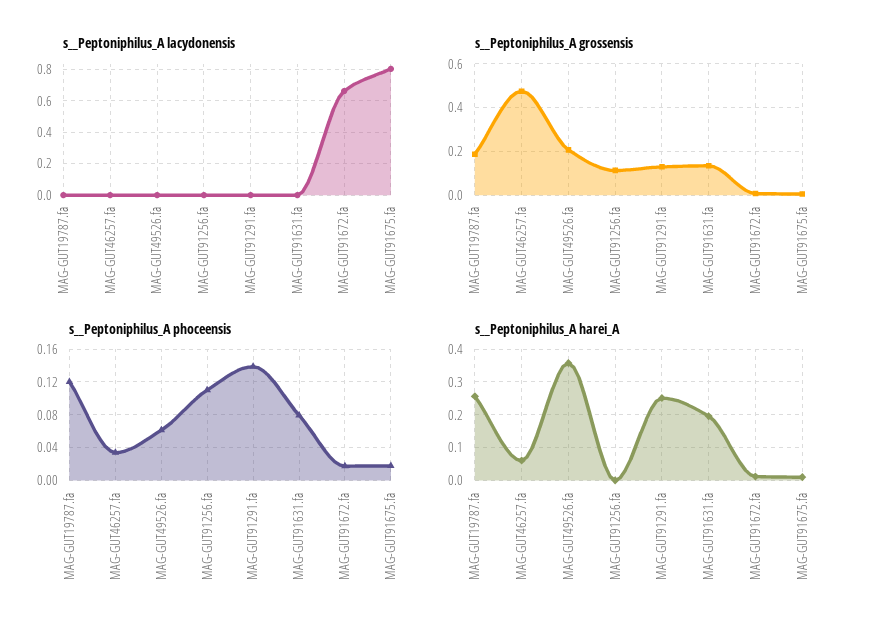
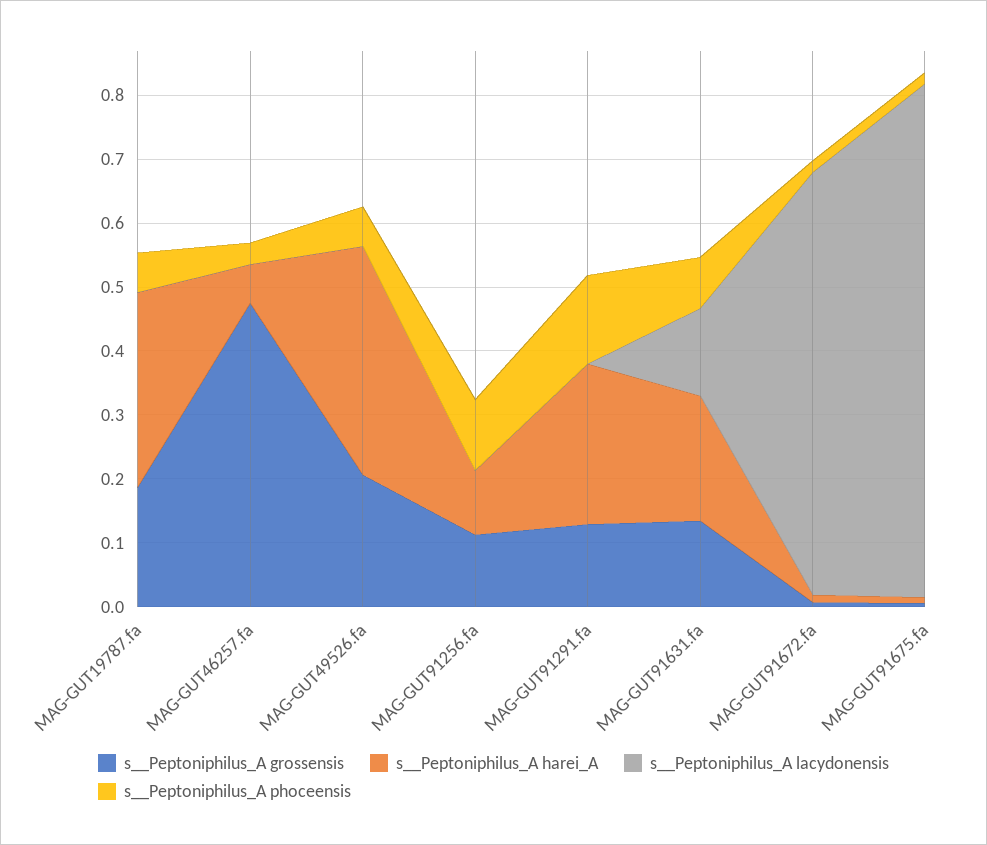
  {
    "s__Peptoniphilus_A lacydonensis": {
      "MAG-GUT19787.fa": 0,
      "MAG-GUT46257.fa": 0,
      "MAG-GUT49526.fa": 0,
      "MAG-GUT91256.fa": 0,
      "MAG-GUT91291.fa": 0,
-     "MAG-GUT91631.fa": 0,
+     "MAG-GUT91631.fa": 0.14,
      "MAG-GUT91672.fa": 0.66,
      "MAG-GUT91675.fa": 0.8
    },
    "s__Peptoniphilus_A grossensis": {
      "MAG-GUT19787.fa": 0.18,
      "MAG-GUT46257.fa": 0.48,
      "MAG-GUT49526.fa": 0.2,
      "MAG-GUT91256.fa": 0.12,
      "MAG-GUT91291.fa": 0.12,
      "MAG-GUT91631.fa": 0.14,
      "MAG-GUT91672.fa": 0,
      "MAG-GUT91675.fa": 0
    },
    "s__Peptoniphilus_A phoceensis": {
-     "MAG-GUT19787.fa": 0.12,
+     "MAG-GUT19787.fa": 0.06,
      "MAG-GUT46257.fa": 0.03,
      "MAG-GUT49526.fa": 0.06,
      "MAG-GUT91256.fa": 0.11,
      "MAG-GUT91291.fa": 0.14,
      "MAG-GUT91631.fa": 0.08,
      "MAG-GUT91672.fa": 0.02,
      "MAG-GUT91675.fa": 0.02
    },
    "s__Peptoniphilus_A harei_A": {
-     "MAG-GUT19787.fa": 0.26,
+     "MAG-GUT19787.fa": 0.3,
      "MAG-GUT46257.fa": 0.06,
      "MAG-GUT49526.fa": 0.36,
-     "MAG-GUT91256.fa": 0,
+     "MAG-GUT91256.fa": 0.1,
      "MAG-GUT91291.fa": 0.26,
      "MAG-GUT91631.fa": 0.2,
      "MAG-GUT91672.fa": 0.02,
      "MAG-GUT91675.fa": 0
    }
  }

